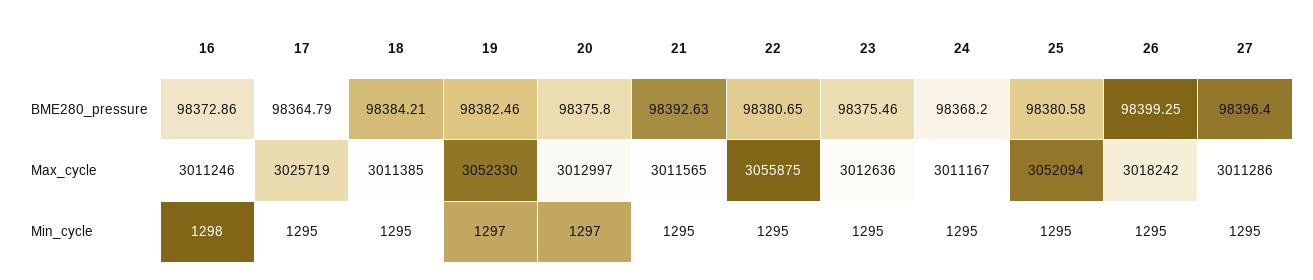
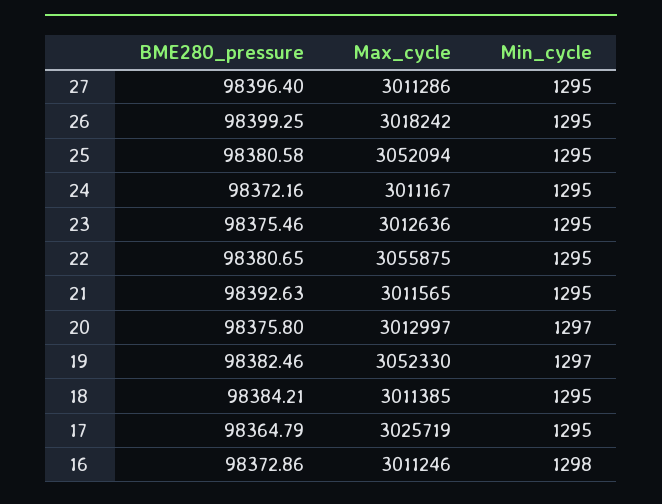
  {
    "16": {
      "BME280_pressure": 98372.86,
      "Max_cycle": 3011246,
      "Min_cycle": 1298
    },
    "17": {
      "BME280_pressure": 98364.79,
      "Max_cycle": 3025719,
      "Min_cycle": 1295
    },
    "18": {
      "BME280_pressure": 98384.21,
      "Max_cycle": 3011385,
      "Min_cycle": 1295
    },
    "19": {
      "BME280_pressure": 98382.46,
      "Max_cycle": 3052330,
      "Min_cycle": 1297
    },
    "20": {
      "BME280_pressure": 98375.8,
      "Max_cycle": 3012997,
      "Min_cycle": 1297
    },
    "21": {
      "BME280_pressure": 98392.63,
      "Max_cycle": 3011565,
      "Min_cycle": 1295
    },
    "22": {
      "BME280_pressure": 98380.65,
      "Max_cycle": 3055875,
      "Min_cycle": 1295
    },
    "23": {
      "BME280_pressure": 98375.46,
      "Max_cycle": 3012636,
      "Min_cycle": 1295
    },
    "24": {
-     "BME280_pressure": 98368.2,
+     "BME280_pressure": 98372.16,
      "Max_cycle": 3011167,
      "Min_cycle": 1295
    },
    "25": {
      "BME280_pressure": 98380.58,
      "Max_cycle": 3052094,
      "Min_cycle": 1295
    },
    "26": {
      "BME280_pressure": 98399.25,
      "Max_cycle": 3018242,
      "Min_cycle": 1295
    },
    "27": {
      "BME280_pressure": 98396.4,
      "Max_cycle": 3011286,
      "Min_cycle": 1295
    }
  }

